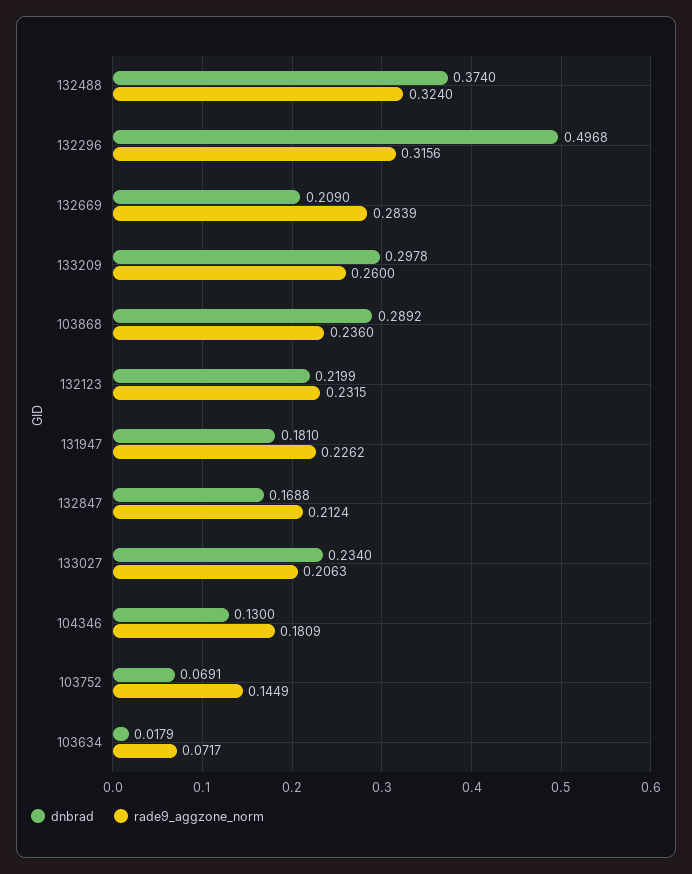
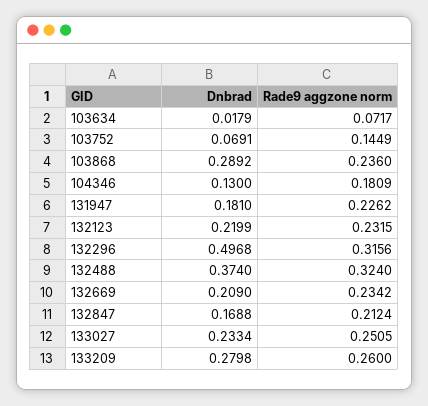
  {
    "dnbrad": {
      "132488": 0.374,
      "132296": 0.4968,
      "132669": 0.209,
-     "133209": 0.2978,
+     "133209": 0.2798,
      "103868": 0.2892,
      "132123": 0.2199,
      "131947": 0.181,
      "132847": 0.1688,
-     "133027": 0.234,
+     "133027": 0.2334,
      "104346": 0.13,
      "103752": 0.0691,
      "103634": 0.0179
    },
    "rade9_aggzone_norm": {
      "132488": 0.324,
      "132296": 0.3156,
-     "132669": 0.2839,
+     "132669": 0.2342,
      "133209": 0.26,
      "103868": 0.236,
      "132123": 0.2315,
      "131947": 0.2262,
      "132847": 0.2124,
-     "133027": 0.2063,
+     "133027": 0.2505,
      "104346": 0.1809,
      "103752": 0.1449,
      "103634": 0.0717
    }
  }

